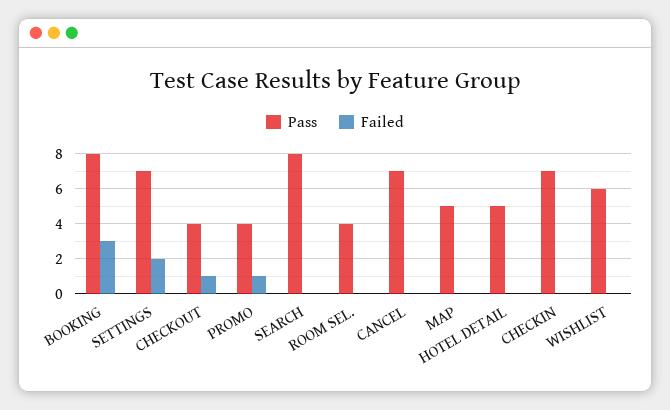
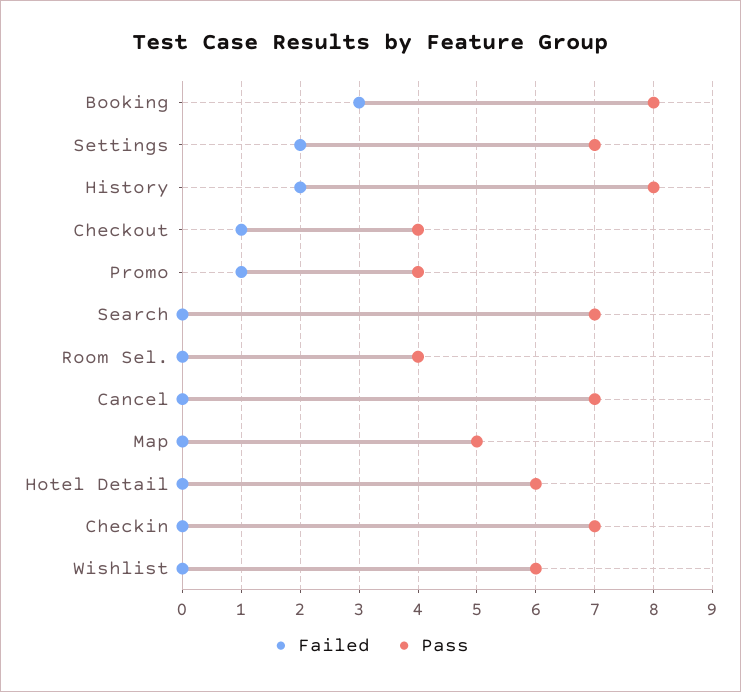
  {
    "Pass": {
      "BOOKING": 8,
      "SETTINGS": 7,
      "CHECKOUT": 4,
      "PROMO": 4,
-     "SEARCH": 8,
+     "SEARCH": 7,
      "ROOM SEL.": 4,
      "CANCEL": 7,
      "MAP": 5,
-     "HOTEL DETAIL": 5,
+     "HOTEL DETAIL": 6,
      "CHECKIN": 7,
-     "WISHLIST": 6
+     "WISHLIST": 6,
+     "History": 8
    },
    "Failed": {
      "BOOKING": 3,
      "SETTINGS": 2,
      "CHECKOUT": 1,
      "PROMO": 1,
      "SEARCH": 0,
      "ROOM SEL.": 0,
      "CANCEL": 0,
      "MAP": 0,
      "HOTEL DETAIL": 0,
      "CHECKIN": 0,
-     "WISHLIST": 0
+     "WISHLIST": 0,
+     "History": 2
    }
  }

